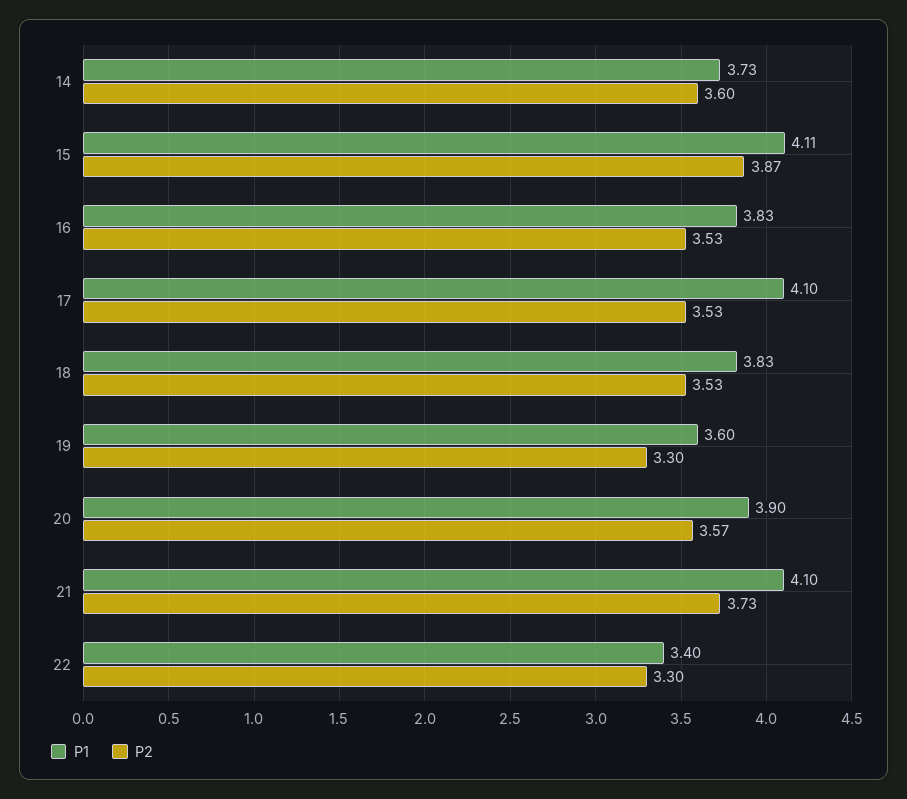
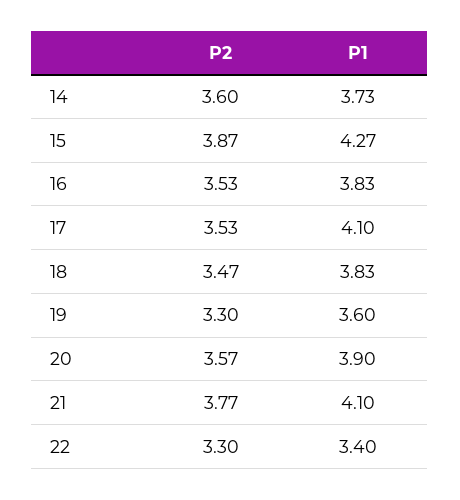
  {
    "P1": {
      "14": 3.73,
-     "15": 4.11,
+     "15": 4.27,
      "16": 3.83,
      "17": 4.1,
      "18": 3.83,
      "19": 3.6,
      "20": 3.9,
      "21": 4.1,
      "22": 3.4
    },
    "P2": {
      "14": 3.6,
      "15": 3.87,
      "16": 3.53,
      "17": 3.53,
-     "18": 3.53,
+     "18": 3.47,
      "19": 3.3,
      "20": 3.57,
-     "21": 3.73,
+     "21": 3.77,
      "22": 3.3
    }
  }

